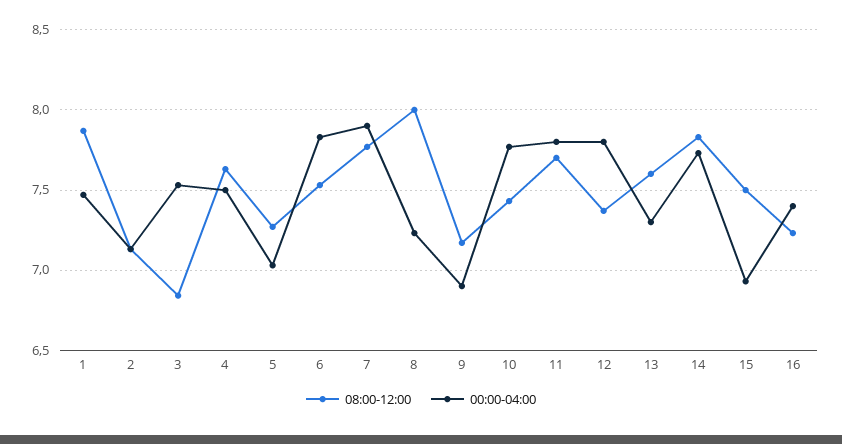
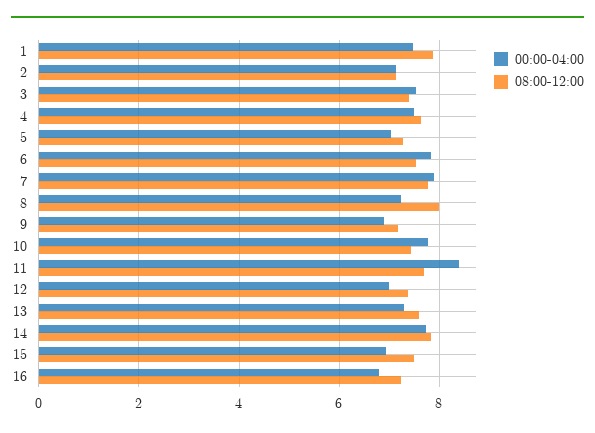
  {
    "08:00-12:00": {
      "1": 7.85,
      "2": 7.15,
-     "3": 6.85,
+     "3": 7.4,
      "4": 7.65,
      "5": 7.25,
      "6": 7.55,
      "7": 7.75,
      "8": 8,
      "9": 7.15,
      "10": 7.45,
      "11": 7.7,
      "12": 7.35,
      "13": 7.6,
      "14": 7.85,
      "15": 7.5,
      "16": 7.25
    },
    "00:00-04:00": {
      "1": 7.45,
      "2": 7.15,
      "3": 7.55,
      "4": 7.5,
      "5": 7.05,
      "6": 7.85,
      "7": 7.9,
      "8": 7.25,
      "9": 6.9,
      "10": 7.75,
-     "11": 7.8,
+     "11": 8.4,
-     "12": 7.8,
+     "12": 7,
      "13": 7.3,
      "14": 7.75,
      "15": 6.95,
-     "16": 7.4
+     "16": 6.8
    }
  }

